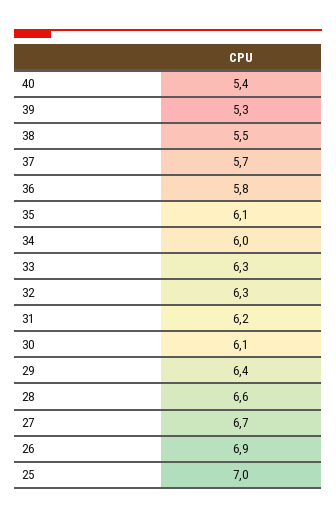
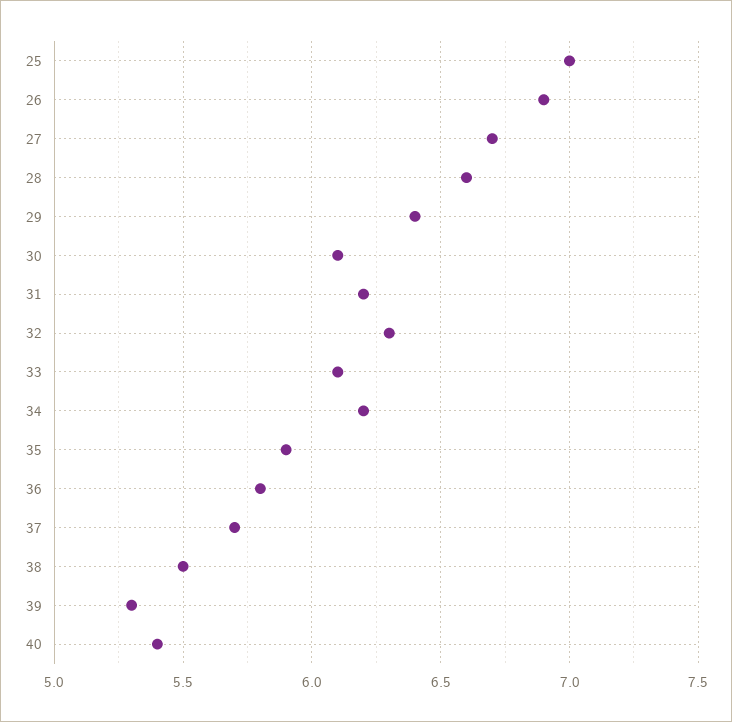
  {
    "40": 5.4,
    "39": 5.3,
    "38": 5.5,
    "37": 5.7,
    "36": 5.8,
-   "35": 6.1,
+   "35": 5.9,
-   "34": 6,
+   "34": 6.2,
-   "33": 6.3,
+   "33": 6.1,
    "32": 6.3,
    "31": 6.2,
    "30": 6.1,
    "29": 6.4,
    "28": 6.6,
    "27": 6.7,
    "26": 6.9,
    "25": 7
  }

